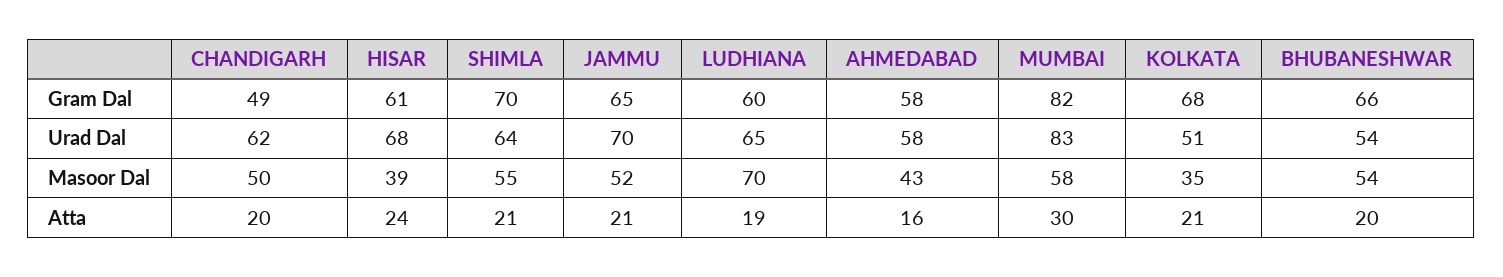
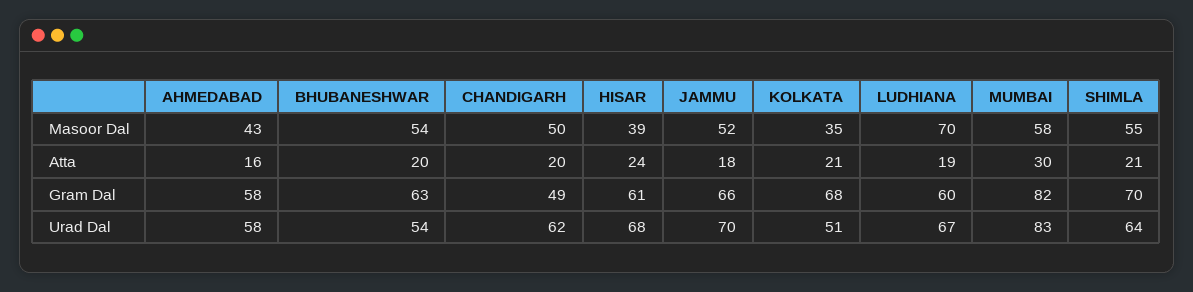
  {
    "CHANDIGARH": {
      "Gram Dal": 49,
      "Urad Dal": 62,
      "Masoor Dal": 50,
      "Atta": 20
    },
    "HISAR": {
      "Gram Dal": 61,
      "Urad Dal": 68,
      "Masoor Dal": 39,
      "Atta": 24
    },
    "SHIMLA": {
      "Gram Dal": 70,
      "Urad Dal": 64,
      "Masoor Dal": 55,
      "Atta": 21
    },
    "JAMMU": {
-     "Gram Dal": 65,
+     "Gram Dal": 66,
      "Urad Dal": 70,
      "Masoor Dal": 52,
-     "Atta": 21
+     "Atta": 18
    },
    "LUDHIANA": {
      "Gram Dal": 60,
-     "Urad Dal": 65,
+     "Urad Dal": 67,
      "Masoor Dal": 70,
      "Atta": 19
    },
    "AHMEDABAD": {
      "Gram Dal": 58,
      "Urad Dal": 58,
      "Masoor Dal": 43,
      "Atta": 16
    },
    "MUMBAI": {
      "Gram Dal": 82,
      "Urad Dal": 83,
      "Masoor Dal": 58,
      "Atta": 30
    },
    "KOLKATA": {
      "Gram Dal": 68,
      "Urad Dal": 51,
      "Masoor Dal": 35,
      "Atta": 21
    },
    "BHUBANESHWAR": {
-     "Gram Dal": 66,
+     "Gram Dal": 63,
      "Urad Dal": 54,
      "Masoor Dal": 54,
      "Atta": 20
    }
  }

